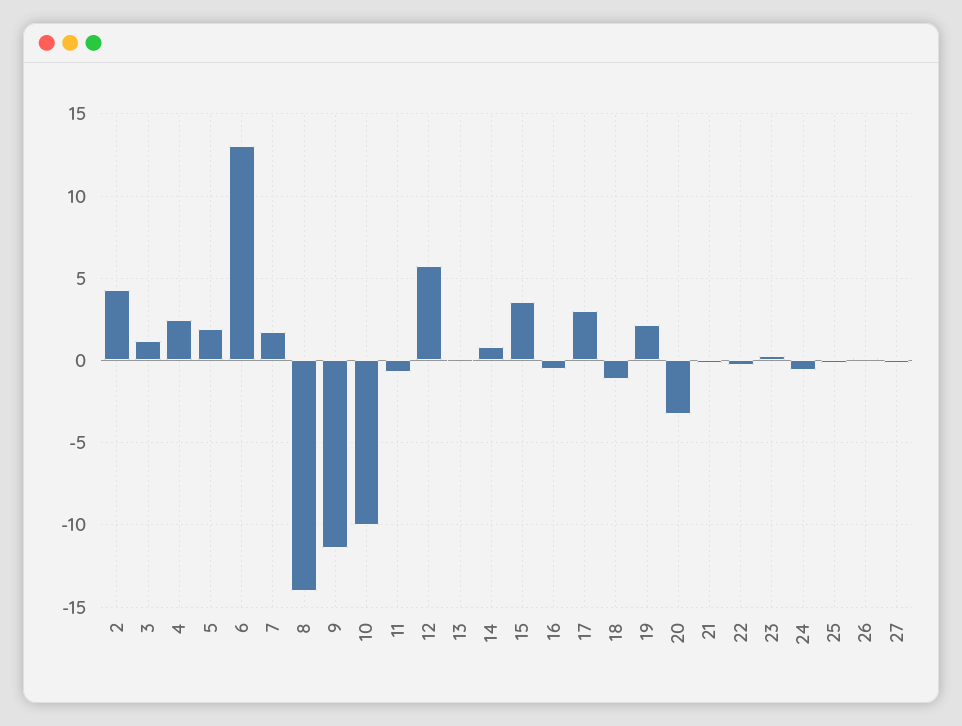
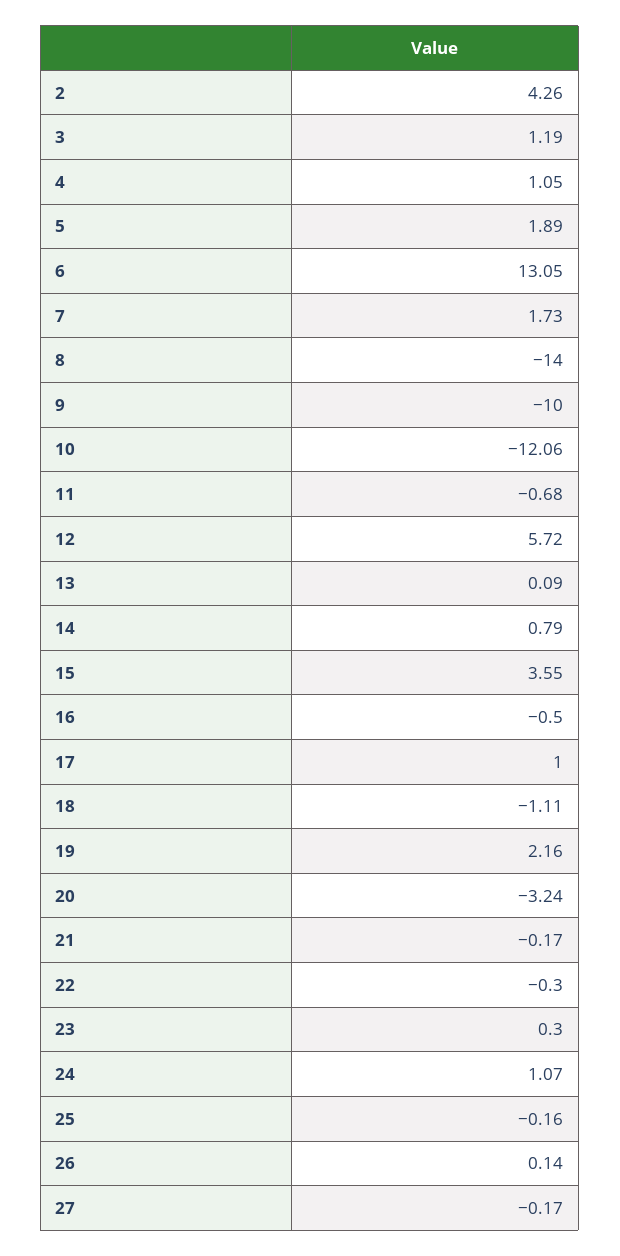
  {
    "2": 4.26,
    "3": 1.19,
-   "4": 2.5,
+   "4": 1.05,
    "5": 1.89,
    "6": 13.05,
    "7": 1.73,
    "8": -14,
-   "9": -11.5,
+   "9": -10,
-   "10": -10,
+   "10": -12.06,
    "11": -0.68,
    "12": 5.72,
    "13": 0.09,
    "14": 0.79,
    "15": 3.55,
    "16": -0.5,
-   "17": 3,
+   "17": 1,
    "18": -1.11,
    "19": 2.16,
    "20": -3.24,
    "21": -0.17,
    "22": -0.3,
    "23": 0.3,
-   "24": -0.5,
+   "24": 1.07,
    "25": -0.16,
    "26": 0.14,
    "27": -0.17
  }

